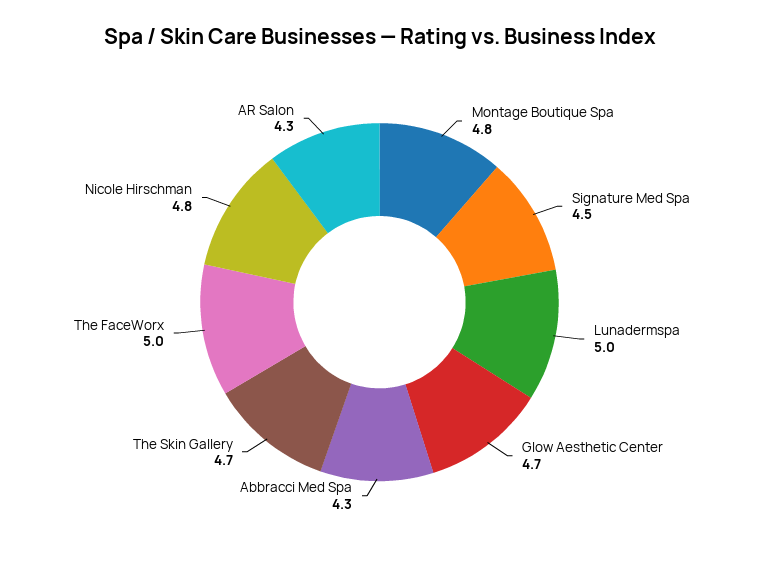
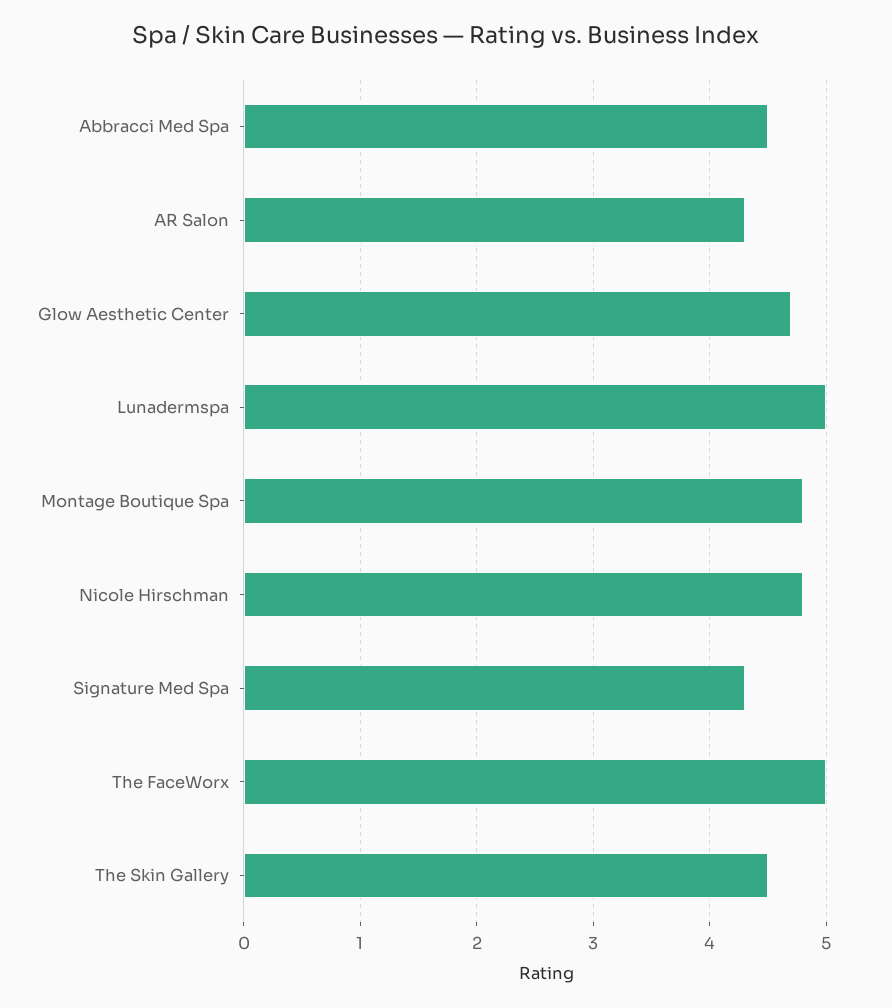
  {
    "Montage Boutique Spa": 4.8,
-   "Signature Med Spa": 4.5,
+   "Signature Med Spa": 4.3,
    "Lunadermspa": 5,
    "Glow Aesthetic Center": 4.7,
-   "Abbracci Med Spa": 4.3,
+   "Abbracci Med Spa": 4.5,
-   "The Skin Gallery": 4.7,
+   "The Skin Gallery": 4.5,
    "The FaceWorx": 5,
    "Nicole Hirschman": 4.8,
    "AR Salon": 4.3
  }

